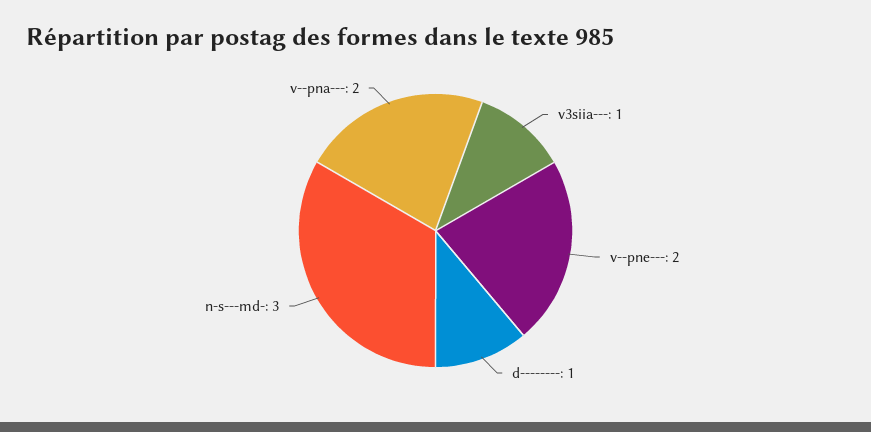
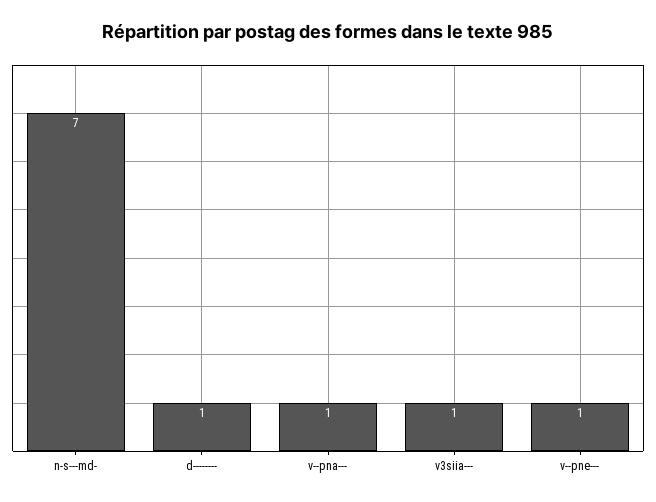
  {
    "v3siia---": 1,
-   "v--pne---": 2,
+   "v--pne---": 1,
    "d--------": 1,
-   "n-s---md-": 3,
+   "n-s---md-": 7,
-   "v--pna---": 2
+   "v--pna---": 1
  }

